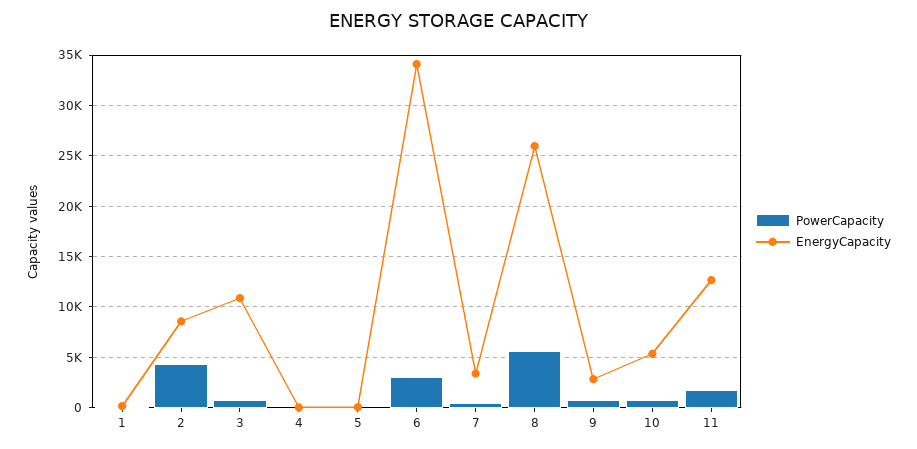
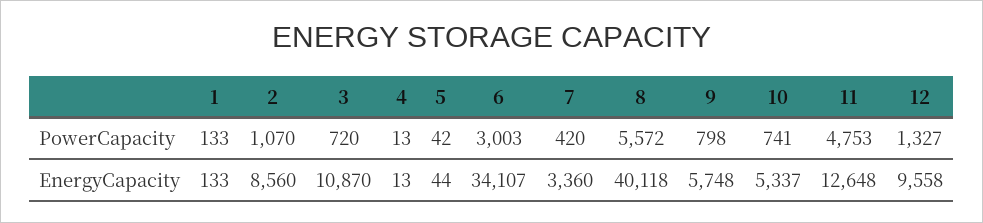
  {
    "PowerCapacity": {
      "1": 133,
-     "2": 4000,
+     "2": 1070,
      "3": 720,
      "4": 13,
      "5": 42,
      "6": 3003,
      "7": 420,
      "8": 5572,
      "9": 798,
      "10": 741,
-     "11": 2000
+     "11": 4753,
+     "12": 1327
    },
    "EnergyCapacity": {
      "1": 133,
      "2": 8560,
      "3": 10870,
      "4": 13,
      "5": 44,
      "6": 34107,
      "7": 3360,
-     "8": 26000,
+     "8": 40118,
-     "9": 3000,
+     "9": 5748,
      "10": 5337,
-     "11": 12648
+     "11": 12648,
+     "12": 9558
    }
  }

